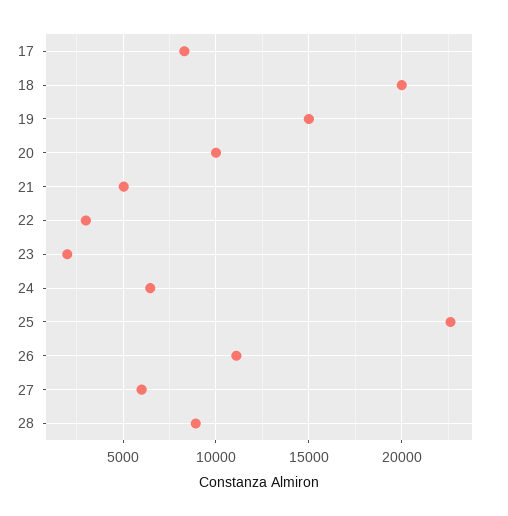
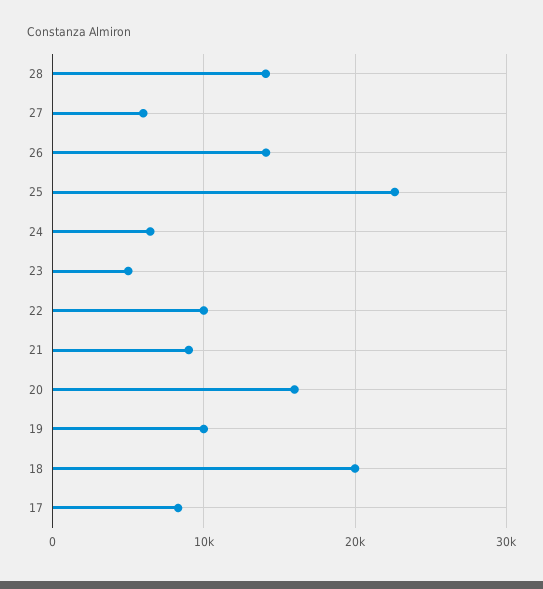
  {
    "17": 8500,
    "18": 20000,
-   "19": 15000,
+   "19": 10000,
-   "20": 10000,
+   "20": 16000,
-   "21": 5000,
+   "21": 9000,
-   "22": 3000,
+   "22": 10000,
-   "23": 2000,
+   "23": 5000,
    "24": 6500,
    "25": 22500,
-   "26": 11000,
+   "26": 14000,
    "27": 6000,
-   "28": 9000
+   "28": 14000
  }

